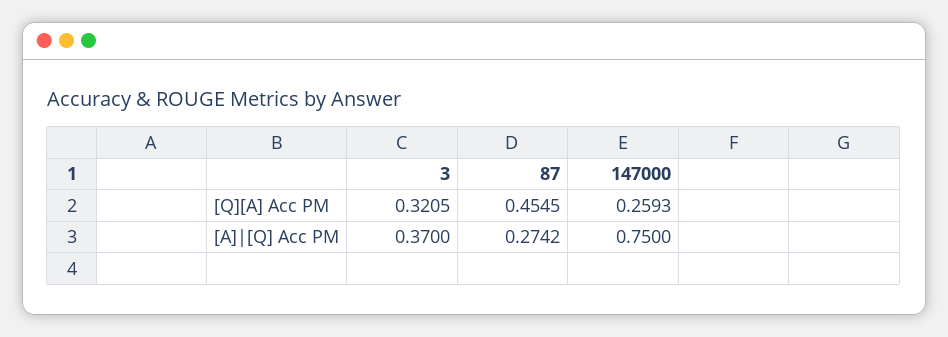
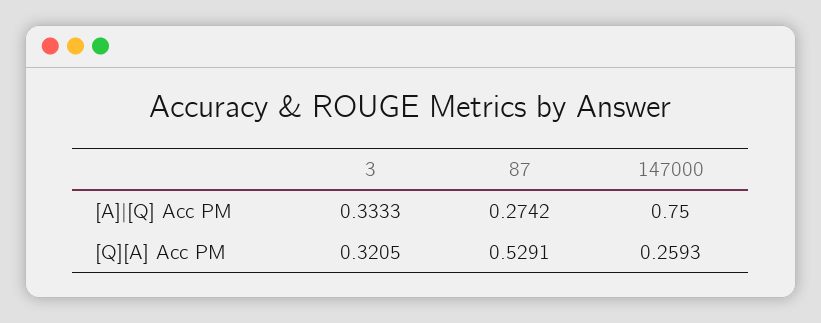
  {
    "3": {
      "[Q][A] Acc PM": 0.3205,
-     "[A]|[Q] Acc PM": 0.37
+     "[A]|[Q] Acc PM": 0.3333
    },
    "87": {
-     "[Q][A] Acc PM": 0.4545,
+     "[Q][A] Acc PM": 0.5291,
      "[A]|[Q] Acc PM": 0.2742
    },
    "147000": {
      "[Q][A] Acc PM": 0.2593,
      "[A]|[Q] Acc PM": 0.75
    }
  }

